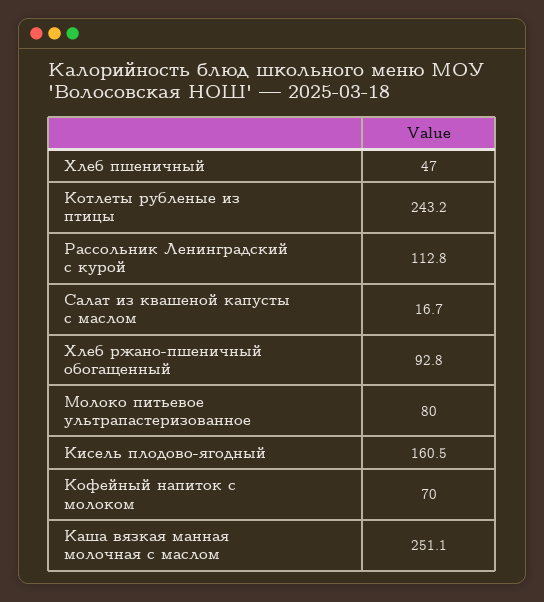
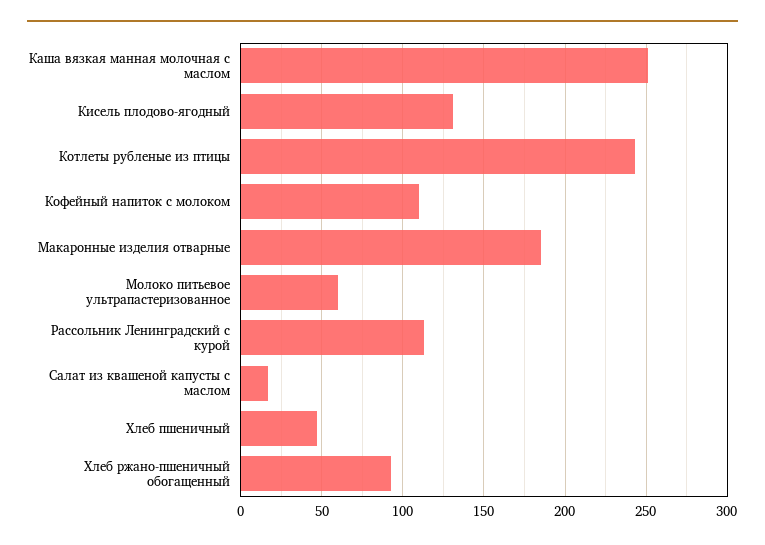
  {
    "Хлеб пшеничный": 47,
    "Котлеты рубленые из птицы": 243.2,
    "Рассольник Ленинградский с курой": 112.8,
    "Салат из квашеной капусты с маслом": 16.7,
    "Хлеб ржано-пшеничный обогащенный": 92.8,
-   "Молоко питьевое ультрапастеризованное": 80,
+   "Молоко питьевое ультрапастеризованное": 60,
-   "Кисель плодово-ягодный": 160.5,
+   "Кисель плодово-ягодный": 130,
-   "Кофейный напиток с молоком": 70,
+   "Кофейный напиток с молоком": 110,
-   "Каша вязкая манная молочная с маслом": 251.1
+   "Каша вязкая манная молочная с маслом": 251.1,
+   "Макаронные изделия отварные": 185
  }

